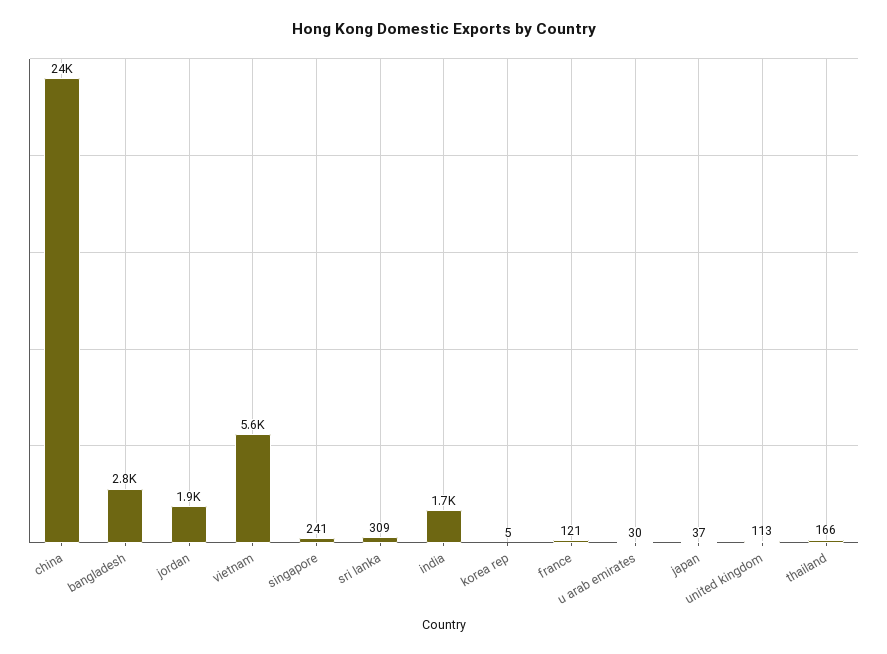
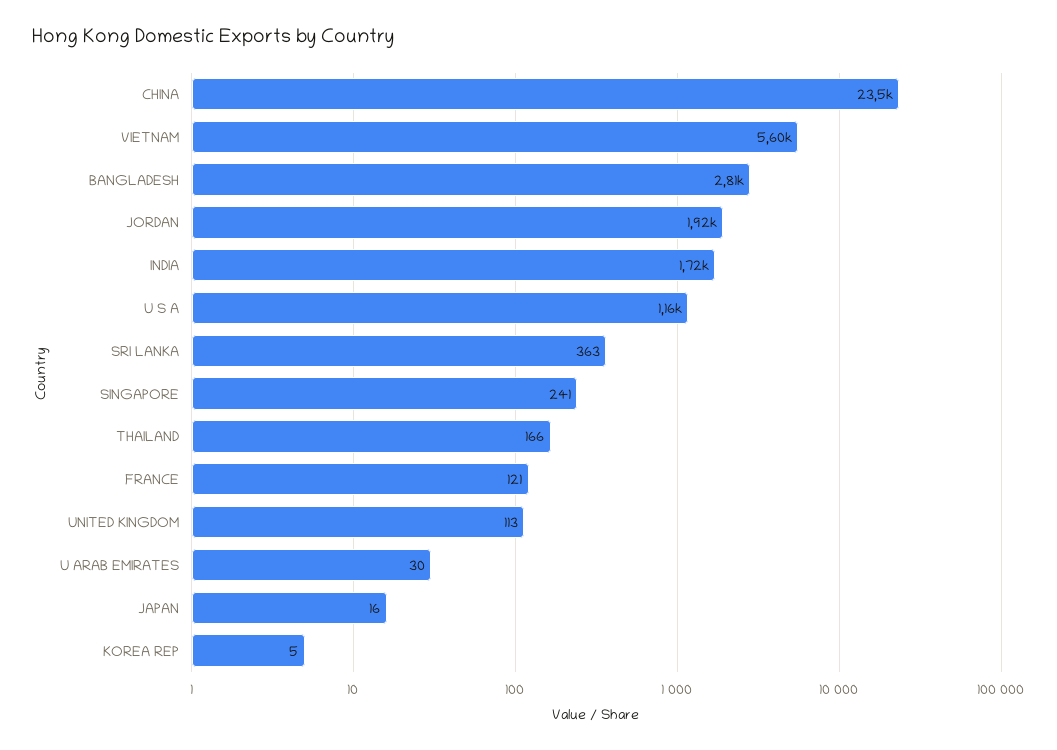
  {
    "china": 23500,
    "bangladesh": 2810,
    "jordan": 1920,
    "vietnam": 5600,
    "singapore": 241,
-   "sri lanka": 309,
+   "sri lanka": 363,
    "india": 1720,
    "korea rep": 5,
    "france": 121,
    "u arab emirates": 30,
-   "japan": 37,
+   "japan": 16,
    "united kingdom": 113,
-   "thailand": 166
+   "thailand": 166,
+   "U S A": 1160
  }

